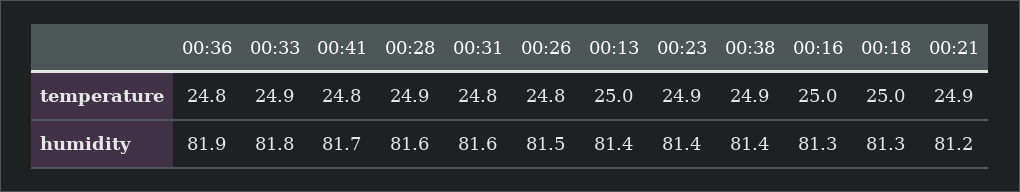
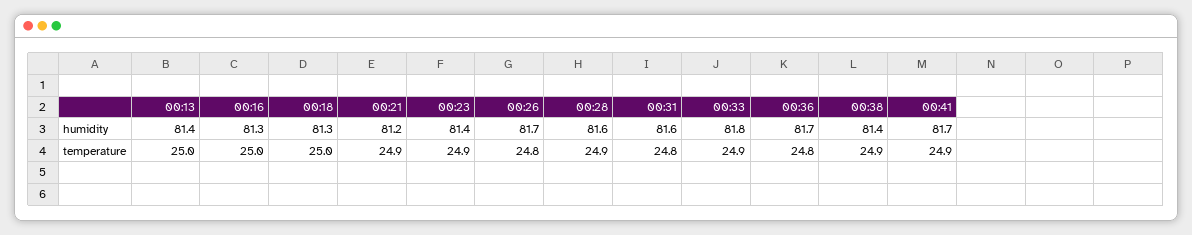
  {
    "00:36": {
      "temperature": 24.8,
-     "humidity": 81.9
+     "humidity": 81.7
    },
    "00:33": {
      "temperature": 24.9,
      "humidity": 81.8
    },
    "00:41": {
-     "temperature": 24.8,
+     "temperature": 24.9,
      "humidity": 81.7
    },
    "00:28": {
      "temperature": 24.9,
      "humidity": 81.6
    },
    "00:31": {
      "temperature": 24.8,
      "humidity": 81.6
    },
    "00:26": {
      "temperature": 24.8,
-     "humidity": 81.5
+     "humidity": 81.7
    },
    "00:13": {
      "temperature": 25,
      "humidity": 81.4
    },
    "00:23": {
      "temperature": 24.9,
      "humidity": 81.4
    },
    "00:38": {
      "temperature": 24.9,
      "humidity": 81.4
    },
    "00:16": {
      "temperature": 25,
      "humidity": 81.3
    },
    "00:18": {
      "temperature": 25,
      "humidity": 81.3
    },
    "00:21": {
      "temperature": 24.9,
      "humidity": 81.2
    }
  }

